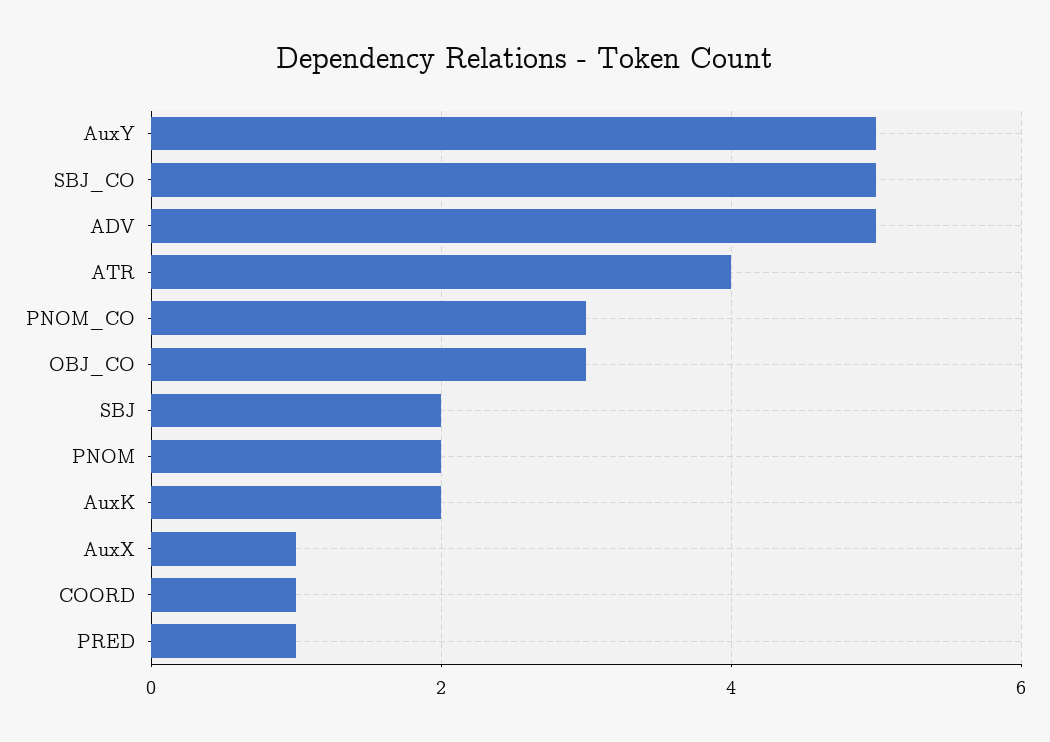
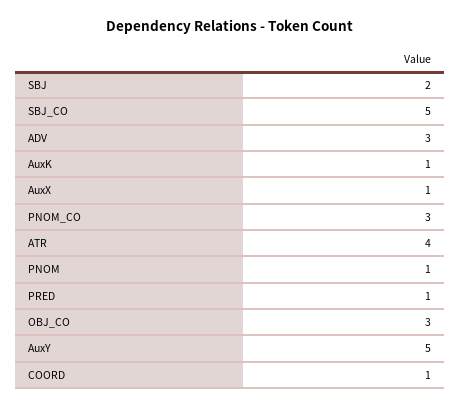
  {
    "AuxY": 5,
    "SBJ_CO": 5,
-   "ADV": 5,
+   "ADV": 3,
    "ATR": 4,
    "PNOM_CO": 3,
    "OBJ_CO": 3,
    "SBJ": 2,
-   "PNOM": 2,
+   "PNOM": 1,
-   "AuxK": 2,
+   "AuxK": 1,
    "AuxX": 1,
    "COORD": 1,
    "PRED": 1
  }

